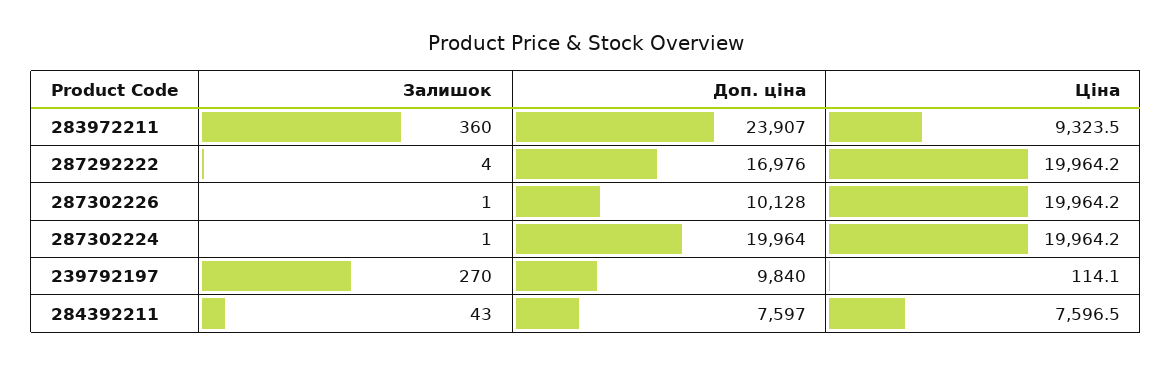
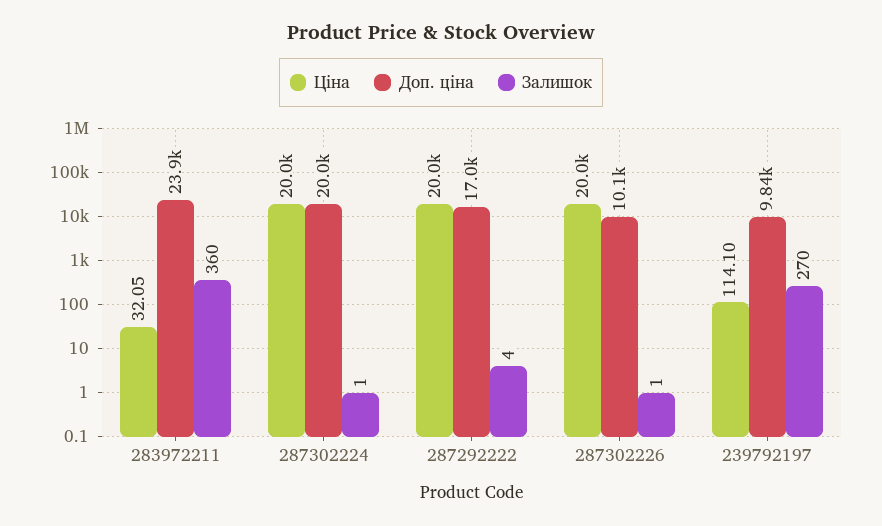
  {
    "Залишок": {
      "283972211": 360,
      "287292222": 4,
      "287302226": 1,
      "287302224": 1,
-     "239792197": 270,
+     "239792197": 270
-     "284392211": 43
    },
    "Доп. ціна": {
      "283972211": 23907,
      "287292222": 16976,
      "287302226": 10128,
      "287302224": 19964,
-     "239792197": 9840,
+     "239792197": 9840
-     "284392211": 7597
    },
    "Ціна": {
-     "283972211": 9323.5,
+     "283972211": 32.05,
      "287292222": 19964.2,
      "287302226": 19964.2,
      "287302224": 19964.2,
-     "239792197": 114.1,
+     "239792197": 114.1
-     "284392211": 7596.5
    }
  }

